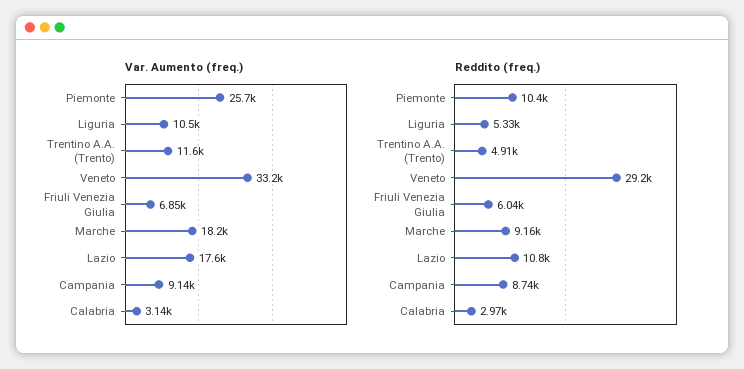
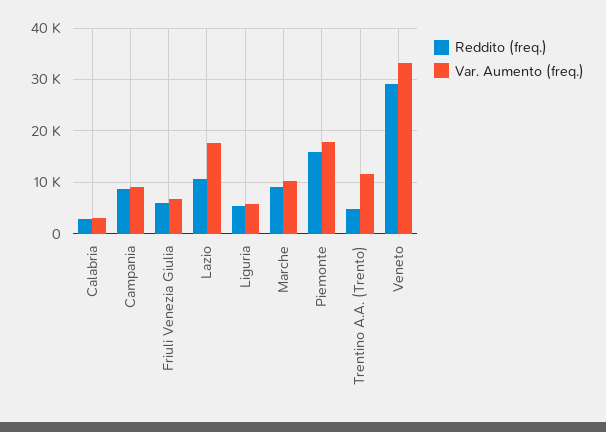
  {
    "Var. Aumento (freq.)": {
-     "Piemonte": 25700,
+     "Piemonte": 18000,
-     "Liguria": 10500,
+     "Liguria": 6000,
      "Trentino A.A. (Trento)": 11600,
      "Veneto": 33200,
      "Friuli Venezia Giulia": 6850,
-     "Marche": 18200,
+     "Marche": 10000,
      "Lazio": 17600,
      "Campania": 9140,
      "Calabria": 3140
    },
    "Reddito (freq.)": {
-     "Piemonte": 10400,
+     "Piemonte": 16000,
      "Liguria": 5330,
      "Trentino A.A. (Trento)": 4910,
      "Veneto": 29200,
      "Friuli Venezia Giulia": 6040,
      "Marche": 9160,
      "Lazio": 10800,
      "Campania": 8740,
      "Calabria": 2970
    }
  }

